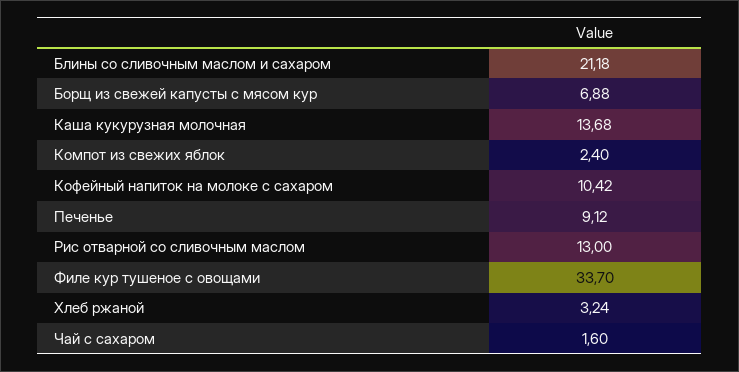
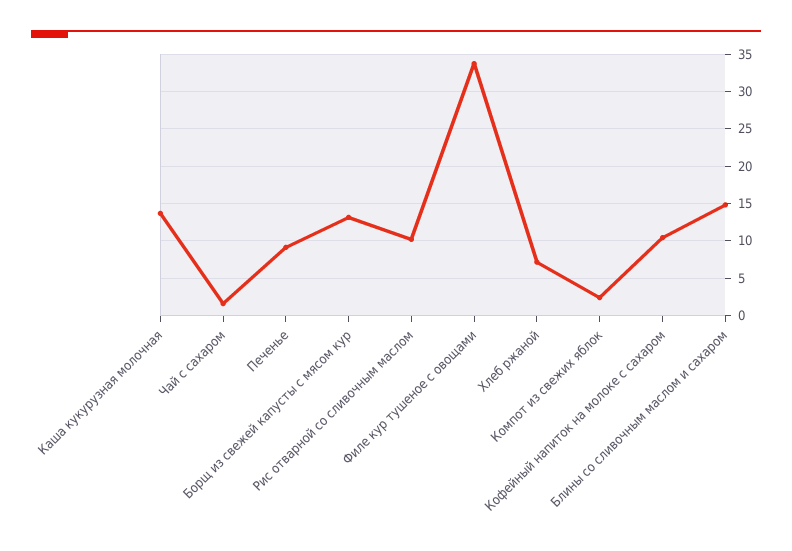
  {
-   "Блины со сливочным маслом и сахаром": 21.18,
+   "Блины со сливочным маслом и сахаром": 15,
-   "Борщ из свежей капусты с мясом кур": 6.88,
+   "Борщ из свежей капусты с мясом кур": 13,
    "Каша кукурузная молочная": 13.68,
    "Компот из свежих яблок": 2.4,
    "Кофейный напиток на молоке с сахаром": 10.42,
    "Печенье": 9.12,
-   "Рис отварной со сливочным маслом": 13,
+   "Рис отварной со сливочным маслом": 10,
    "Филе кур тушеное с овощами": 33.7,
-   "Хлеб ржаной": 3.24,
+   "Хлеб ржаной": 7,
    "Чай с сахаром": 1.6
  }

